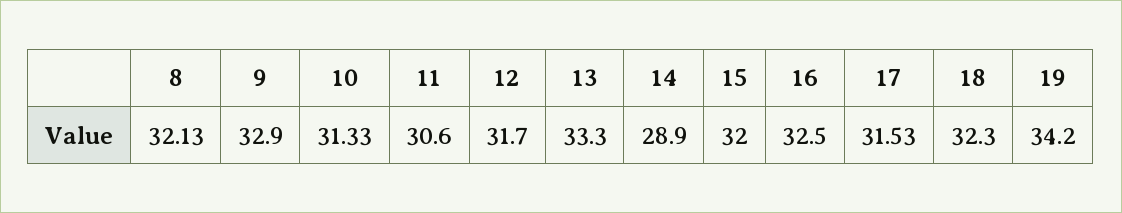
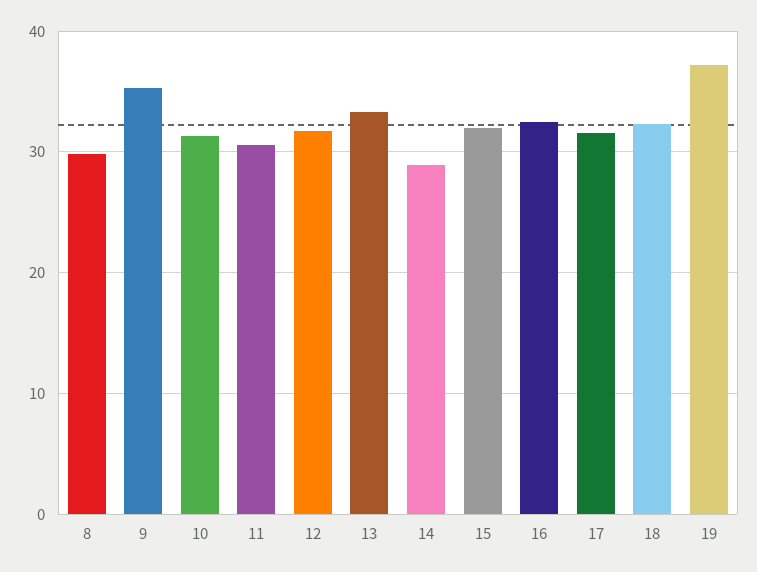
  {
-   "8": 32.13,
+   "8": 30,
-   "9": 32.9,
+   "9": 35,
    "10": 31.33,
    "11": 30.6,
    "12": 31.7,
    "13": 33.3,
    "14": 28.9,
    "15": 32,
    "16": 32.5,
    "17": 31.53,
    "18": 32.3,
-   "19": 34.2
+   "19": 37
  }

